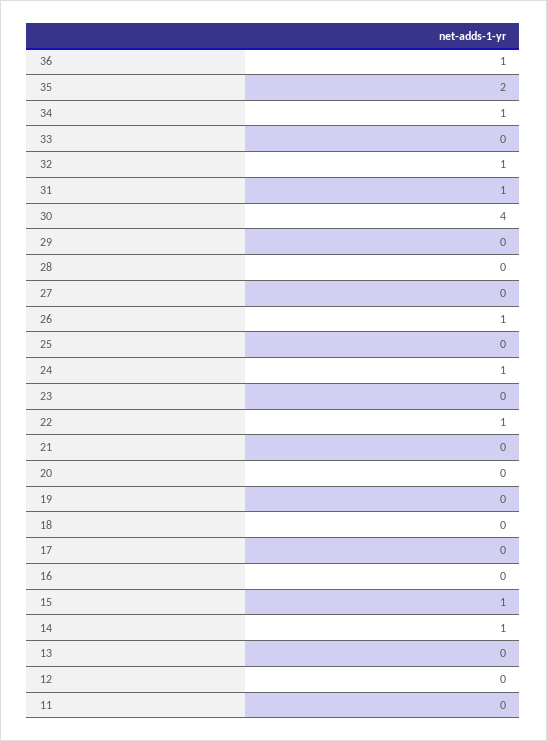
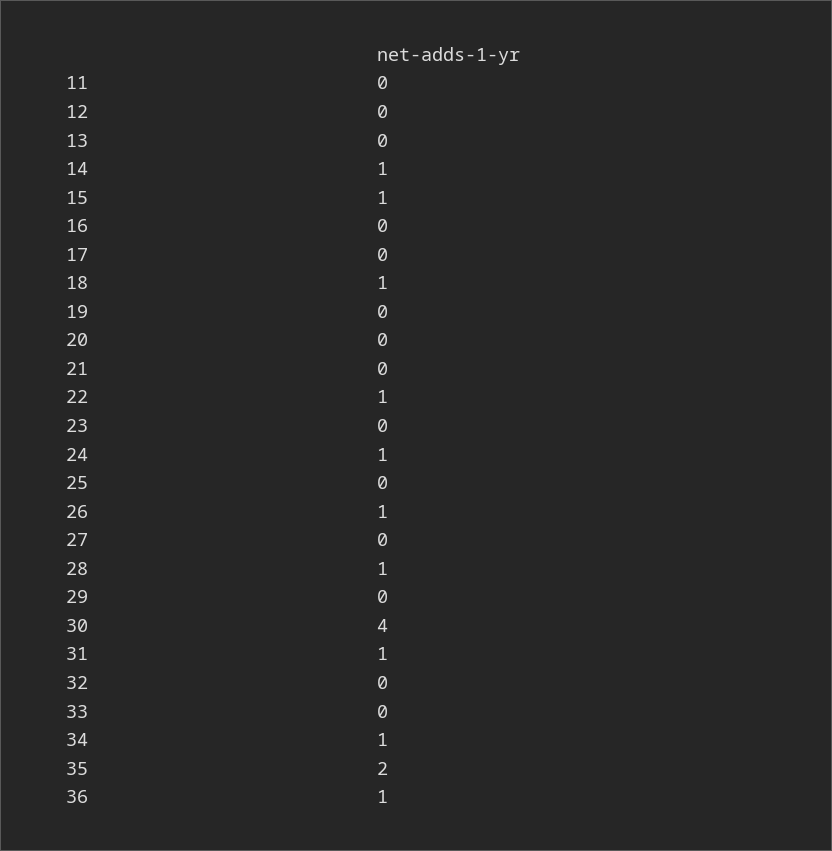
  {
    "36": 1,
    "35": 2,
    "34": 1,
    "33": 0,
-   "32": 1,
+   "32": 0,
    "31": 1,
    "30": 4,
    "29": 0,
-   "28": 0,
+   "28": 1,
    "27": 0,
    "26": 1,
    "25": 0,
    "24": 1,
    "23": 0,
    "22": 1,
    "21": 0,
    "20": 0,
    "19": 0,
-   "18": 0,
+   "18": 1,
    "17": 0,
    "16": 0,
    "15": 1,
    "14": 1,
    "13": 0,
    "12": 0,
    "11": 0
  }

